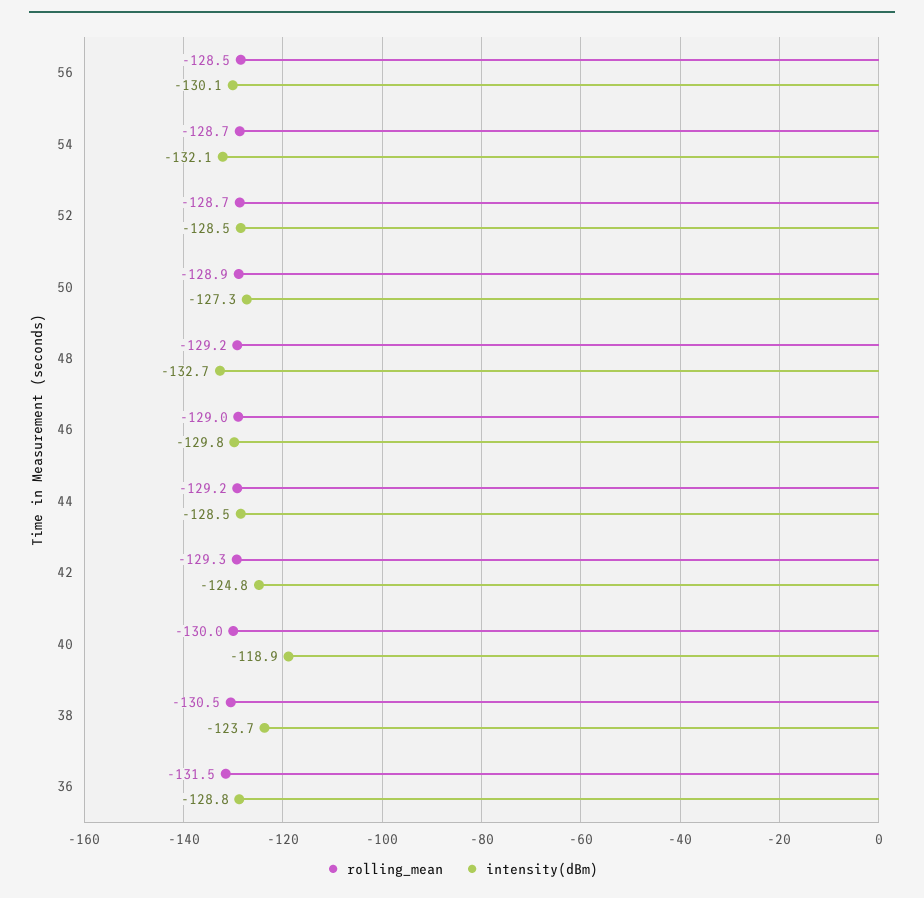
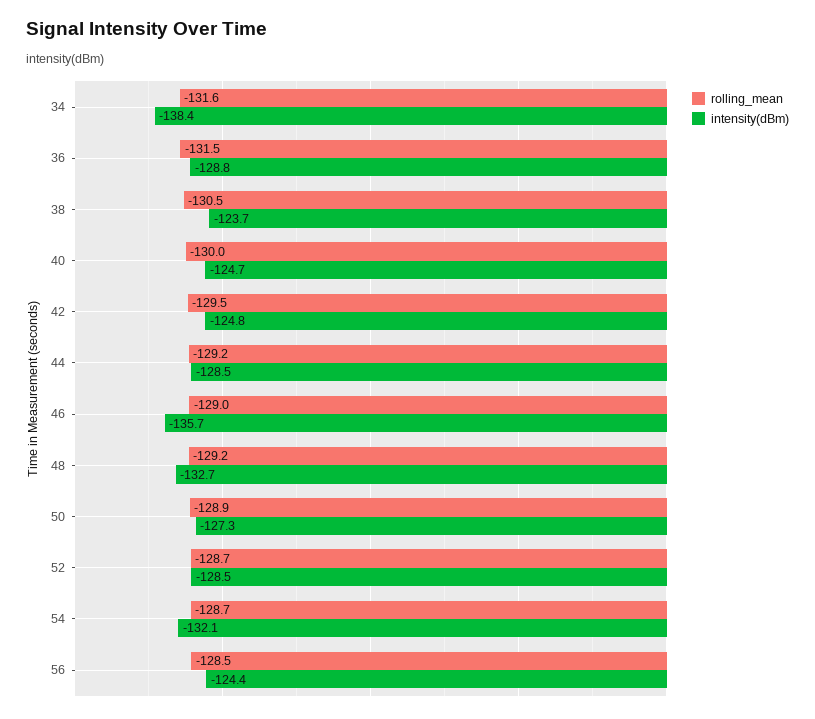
  {
    "rolling_mean": {
      "56": -128.5,
      "54": -128.7,
      "52": -128.7,
      "50": -128.9,
      "48": -129.2,
      "46": -129,
      "44": -129.2,
-     "42": -129.3,
+     "42": -129.5,
      "40": -130,
      "38": -130.5,
-     "36": -131.5
+     "36": -131.5,
+     "34": -131.6
    },
    "intensity(dBm)": {
-     "56": -130.1,
+     "56": -124.4,
      "54": -132.1,
      "52": -128.5,
      "50": -127.3,
      "48": -132.7,
-     "46": -129.8,
+     "46": -135.7,
      "44": -128.5,
      "42": -124.8,
-     "40": -118.9,
+     "40": -124.7,
      "38": -123.7,
-     "36": -128.8
+     "36": -128.8,
+     "34": -138.4
    }
  }

